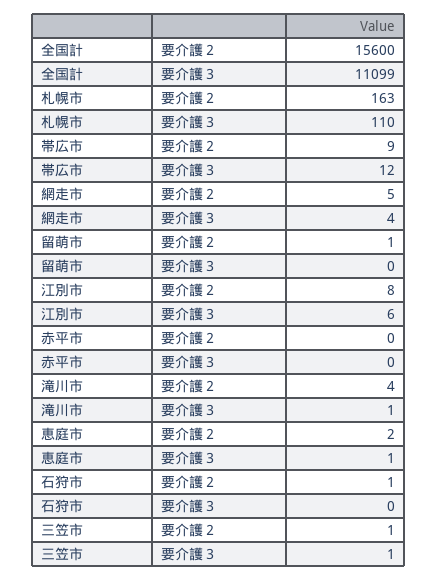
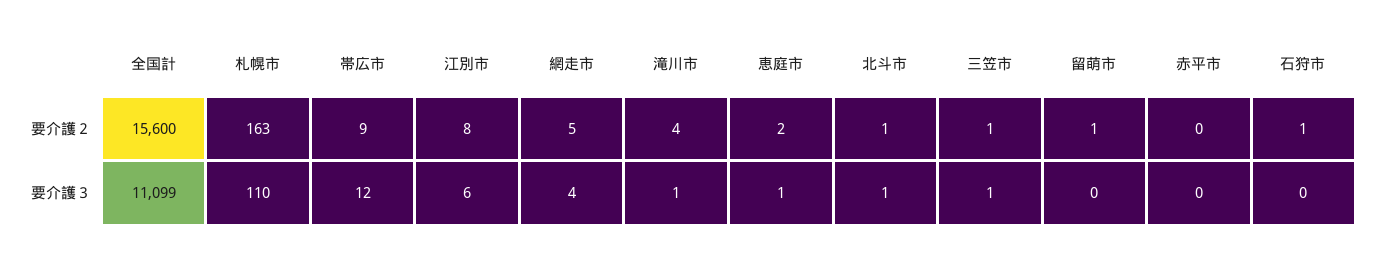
  {
    "全国計": {
      "要介護２": 15600,
      "要介護３": 11099
    },
    "札幌市": {
      "要介護２": 163,
      "要介護３": 110
    },
    "帯広市": {
      "要介護２": 9,
      "要介護３": 12
    },
    "網走市": {
      "要介護２": 5,
      "要介護３": 4
    },
    "留萌市": {
      "要介護２": 1,
      "要介護３": 0
    },
    "江別市": {
      "要介護２": 8,
      "要介護３": 6
    },
    "赤平市": {
      "要介護２": 0,
      "要介護３": 0
    },
    "滝川市": {
      "要介護２": 4,
      "要介護３": 1
    },
    "恵庭市": {
      "要介護２": 2,
      "要介護３": 1
    },
    "石狩市": {
      "要介護２": 1,
      "要介護３": 0
    },
    "三笠市": {
      "要介護２": 1,
      "要介護３": 1
-   }
+   },
+   "北斗市": {
+     "要介護２": 1,
+     "要介護３": 1
+   }
  }

